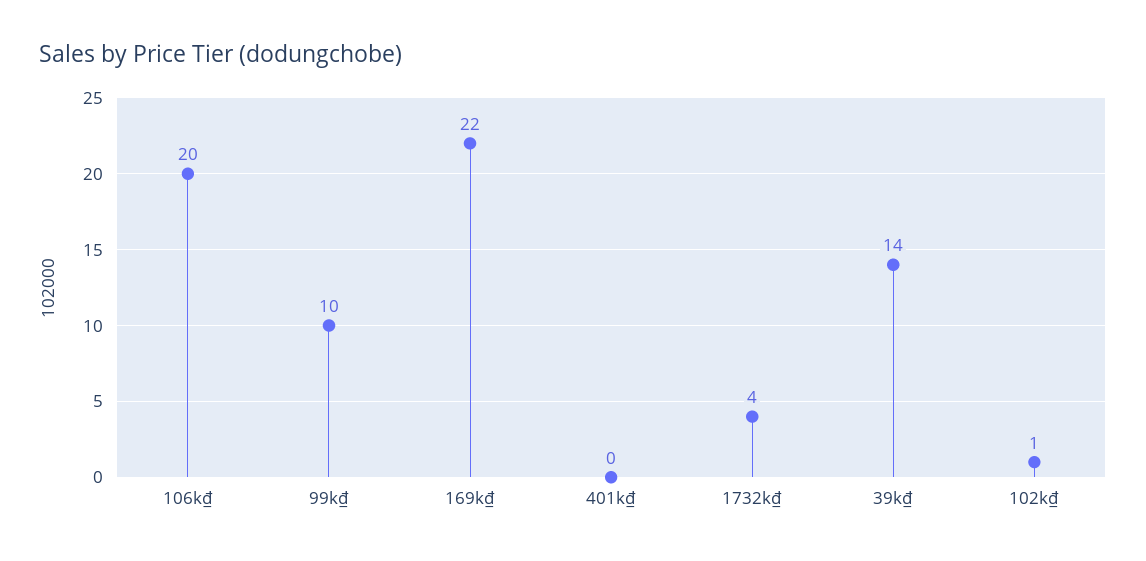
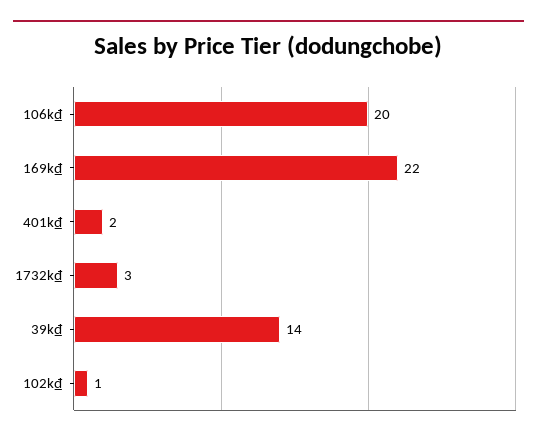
  {
    "106k₫": 20,
-   "99k₫": 10,
    "169k₫": 22,
-   "401k₫": 0,
+   "401k₫": 2,
-   "1732k₫": 4,
+   "1732k₫": 3,
    "39k₫": 14,
    "102k₫": 1
  }

